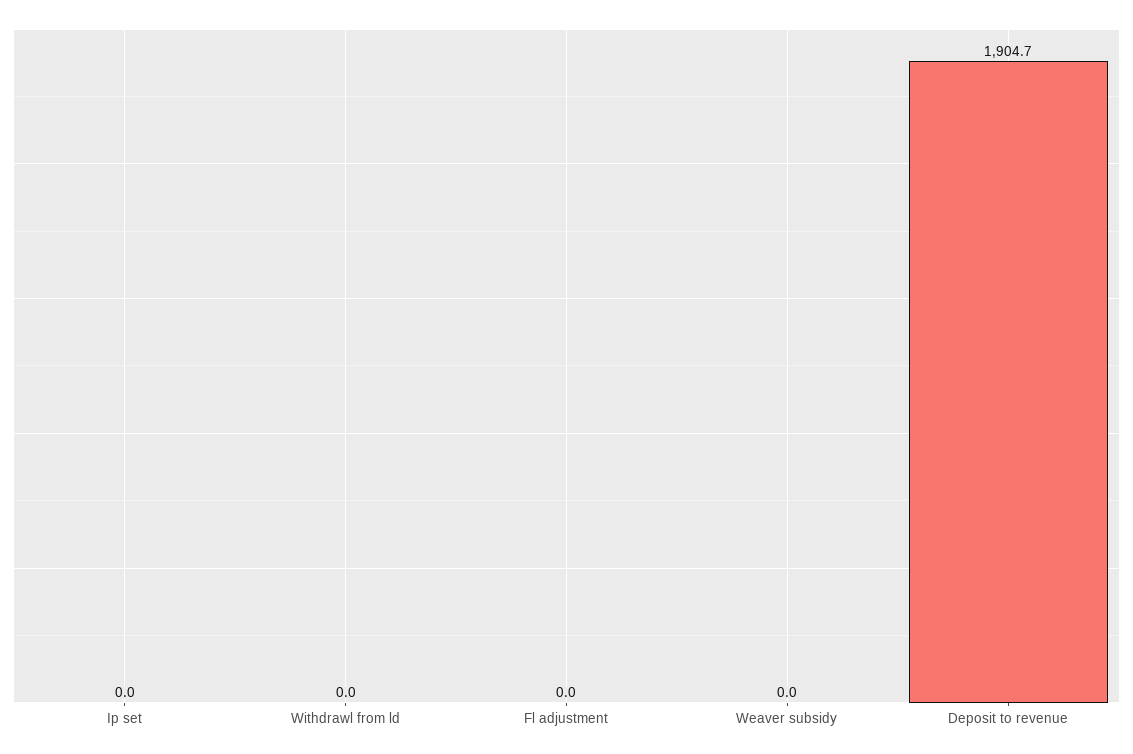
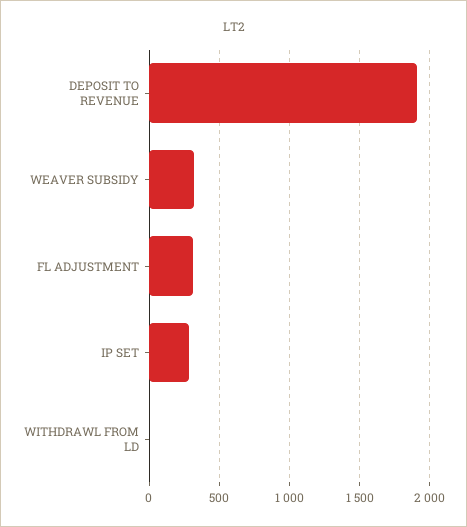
  {
-   "Ip set": 0,
+   "Ip set": 300,
    "Withdrawl from ld": 0,
-   "Fl adjustment": 0,
+   "Fl adjustment": 300,
-   "Weaver subsidy": 0,
+   "Weaver subsidy": 300,
    "Deposit to revenue": 1904.7
  }

